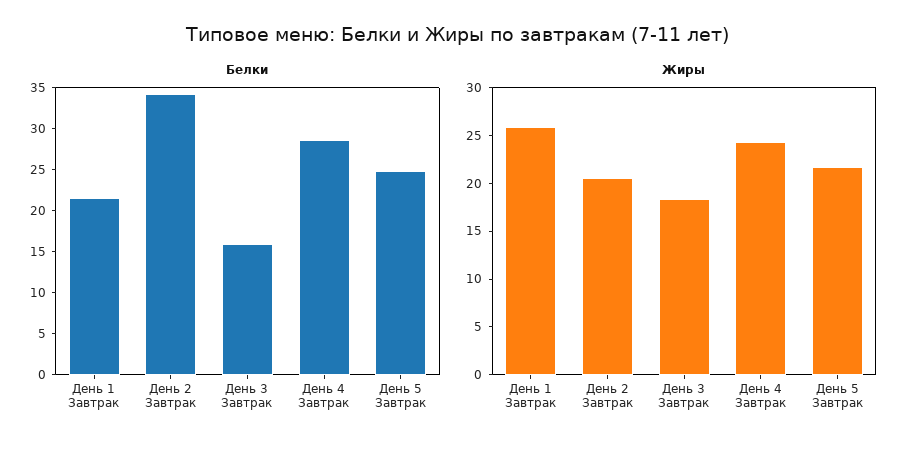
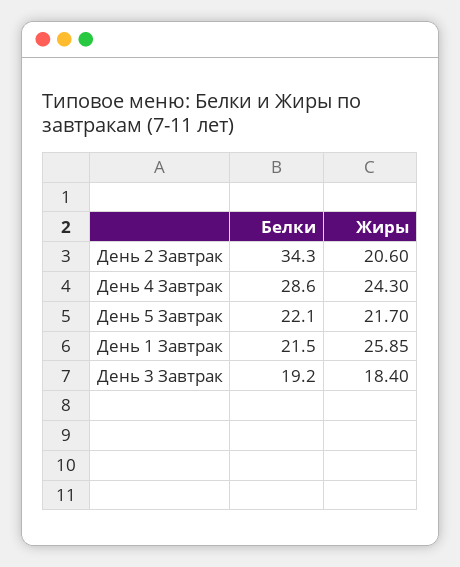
  {
    "Белки": {
      "День 1 Завтрак": 21.5,
      "День 2 Завтрак": 34.3,
-     "День 3 Завтрак": 16,
+     "День 3 Завтрак": 19.2,
      "День 4 Завтрак": 28.6,
-     "День 5 Завтрак": 25
+     "День 5 Завтрак": 22.1
    },
    "Жиры": {
      "День 1 Завтрак": 25.85,
      "День 2 Завтрак": 20.6,
      "День 3 Завтрак": 18.4,
      "День 4 Завтрак": 24.3,
      "День 5 Завтрак": 21.7
    }
  }

